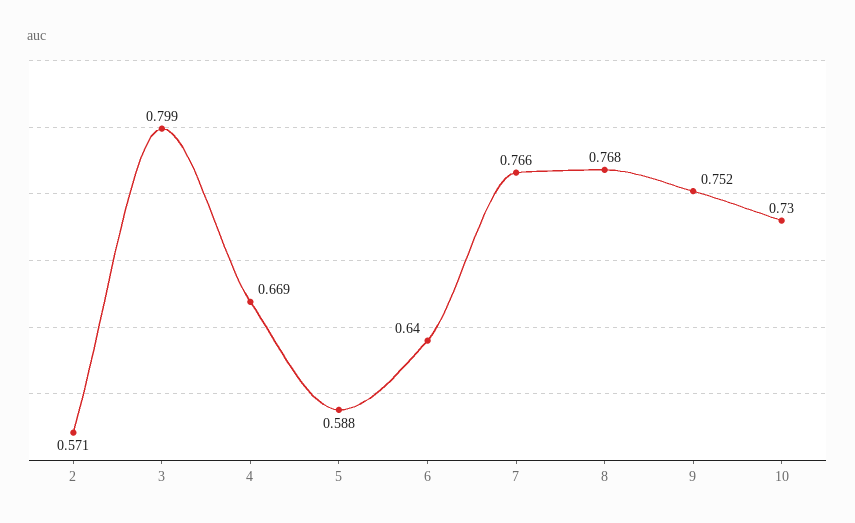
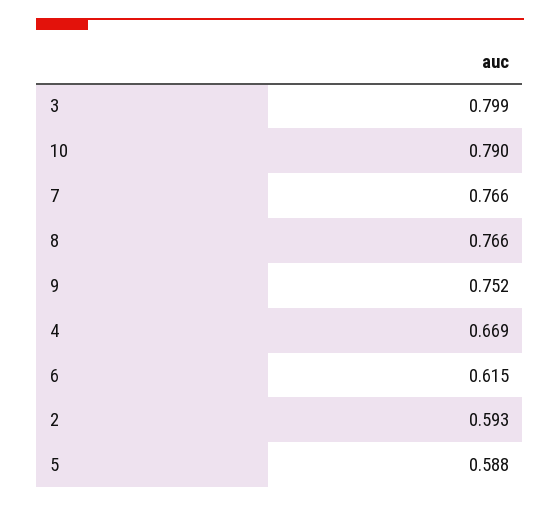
  {
-   "2": 0.571,
+   "2": 0.593,
    "3": 0.799,
    "4": 0.669,
    "5": 0.588,
-   "6": 0.64,
+   "6": 0.615,
    "7": 0.766,
-   "8": 0.768,
+   "8": 0.766,
    "9": 0.752,
-   "10": 0.73
+   "10": 0.79
  }

